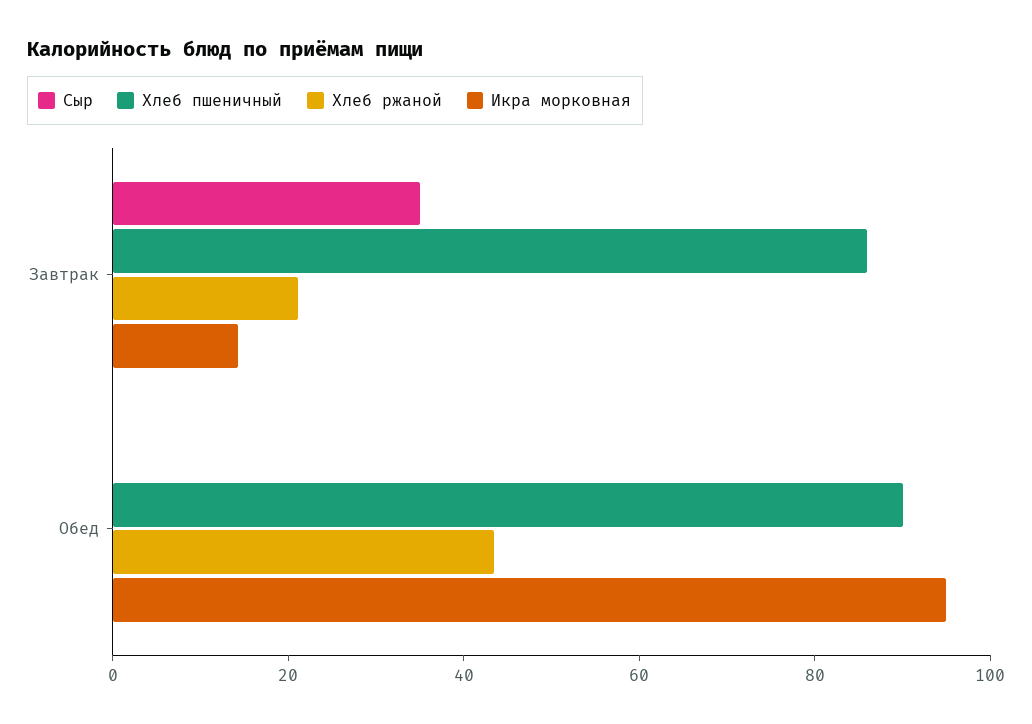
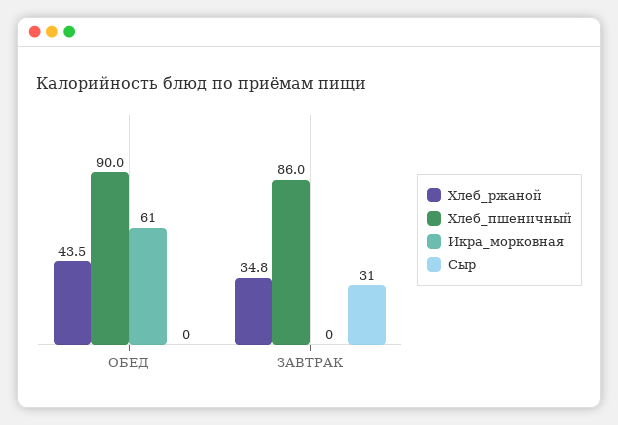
  {
    "Сыр": {
-     "Завтрак": 35,
+     "Завтрак": 31,
      "Обед": 0
    },
    "Хлеб пшеничный": {
      "Завтрак": 86,
      "Обед": 90
    },
    "Хлеб ржаной": {
-     "Завтрак": 20,
+     "Завтрак": 34.8,
      "Обед": 43.5
    },
    "Икра морковная": {
-     "Завтрак": 15,
+     "Завтрак": 0,
-     "Обед": 95
+     "Обед": 61
    }
  }

